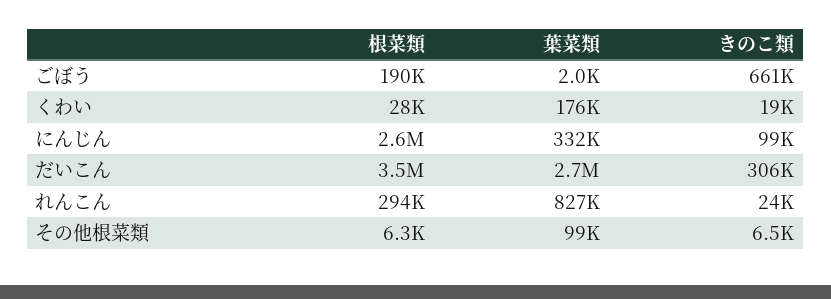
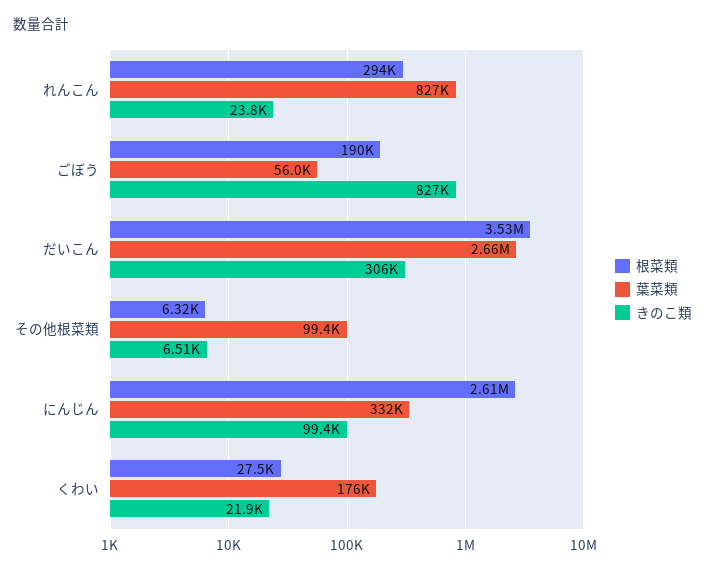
  {
    "根菜類": {
      "ごぼう": 190000,
      "くわい": 27500,
      "にんじん": 2610000,
      "だいこん": 3530000,
      "れんこん": 294000,
      "その他根菜類": 6320
    },
    "葉菜類": {
-     "ごぼう": 2000,
+     "ごぼう": 56000,
      "くわい": 176000,
      "にんじん": 332000,
      "だいこん": 2660000,
      "れんこん": 827000,
      "その他根菜類": 99400
    },
    "きのこ類": {
-     "ごぼう": 661000,
+     "ごぼう": 827000,
-     "くわい": 19000,
+     "くわい": 21900,
      "にんじん": 99400,
      "だいこん": 306000,
      "れんこん": 23800,
      "その他根菜類": 6510
    }
  }

